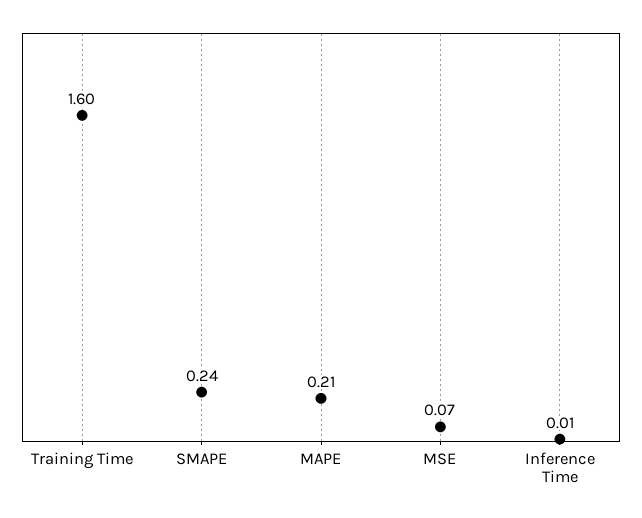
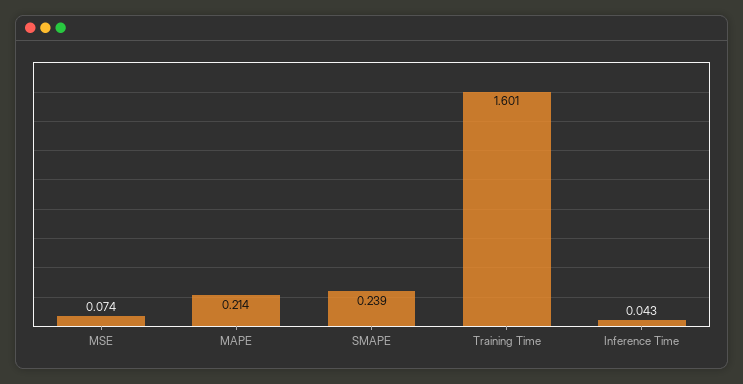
  {
    "Training Time": 1.601,
    "SMAPE": 0.239,
    "MAPE": 0.214,
    "MSE": 0.074,
-   "Inference Time": 0.01
+   "Inference Time": 0.043
  }

